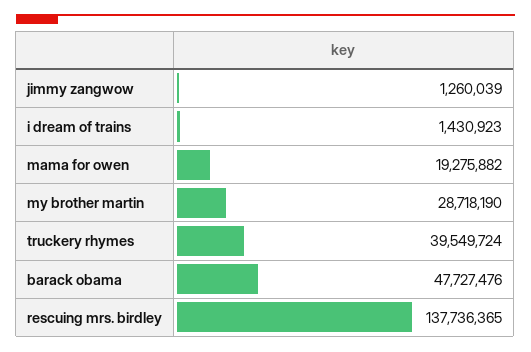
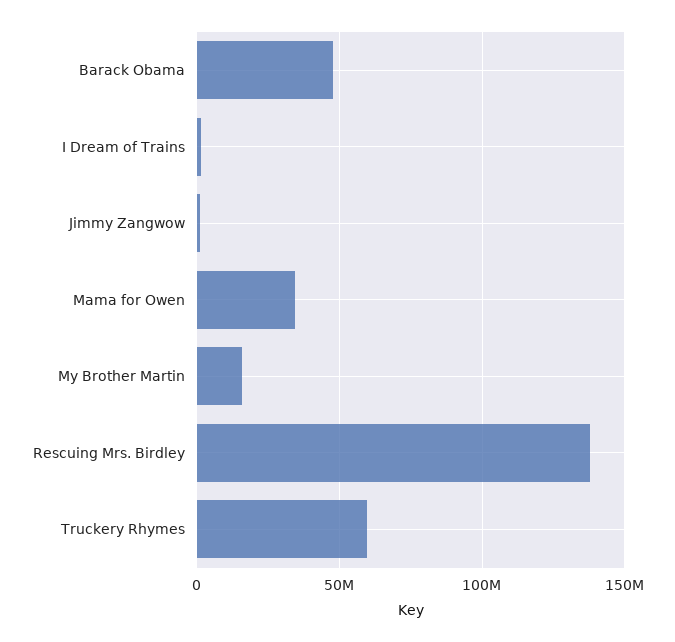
  {
    "jimmy zangwow": 1260039,
    "i dream of trains": 1430923,
-   "mama for owen": 19275882,
+   "mama for owen": 35000000,
-   "my brother martin": 28718190,
+   "my brother martin": 15000000,
-   "truckery rhymes": 39549724,
+   "truckery rhymes": 60000000,
    "barack obama": 47727476,
    "rescuing mrs. birdley": 137736365
  }

